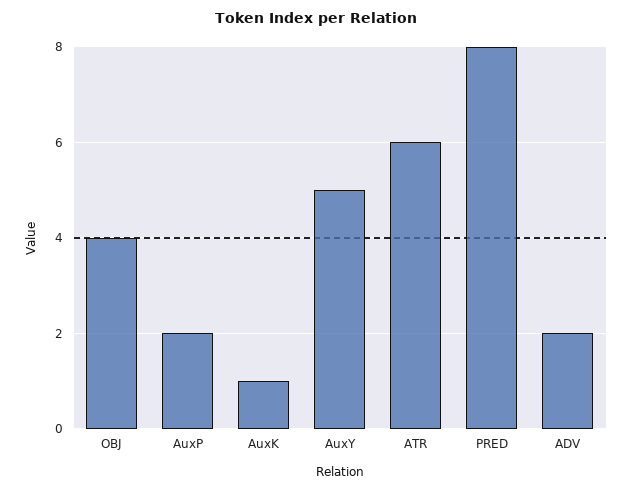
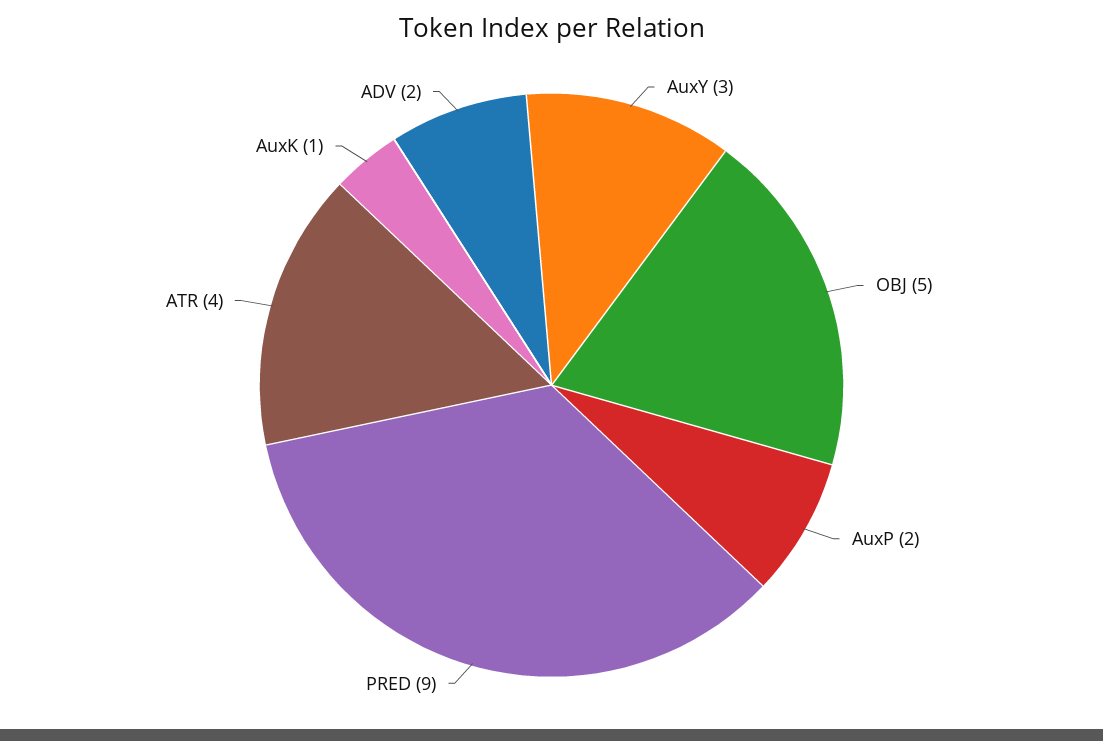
  {
-   "OBJ": 4,
+   "OBJ": 5,
    "AuxP": 2,
    "AuxK": 1,
-   "AuxY": 5,
+   "AuxY": 3,
-   "ATR": 6,
+   "ATR": 4,
-   "PRED": 8,
+   "PRED": 9,
    "ADV": 2
  }

